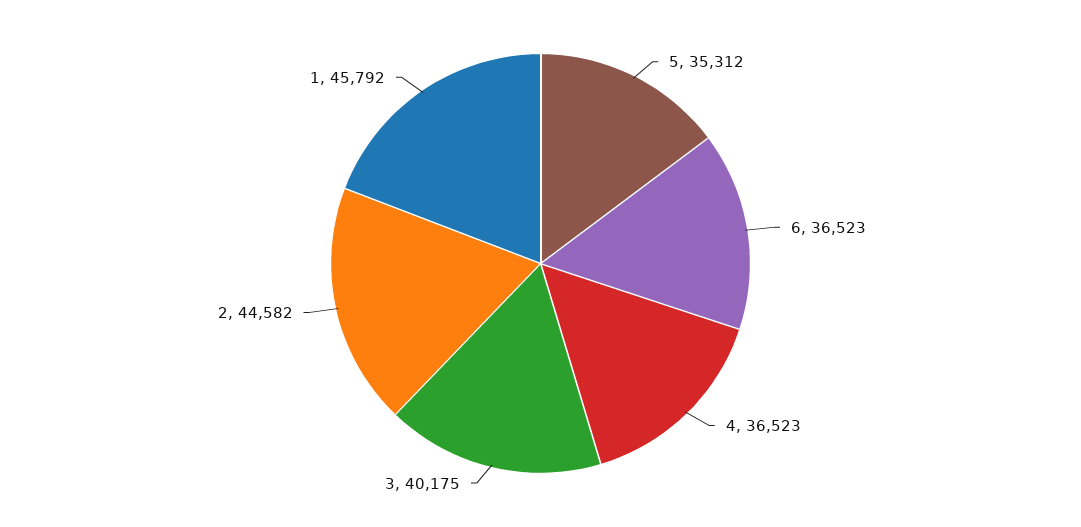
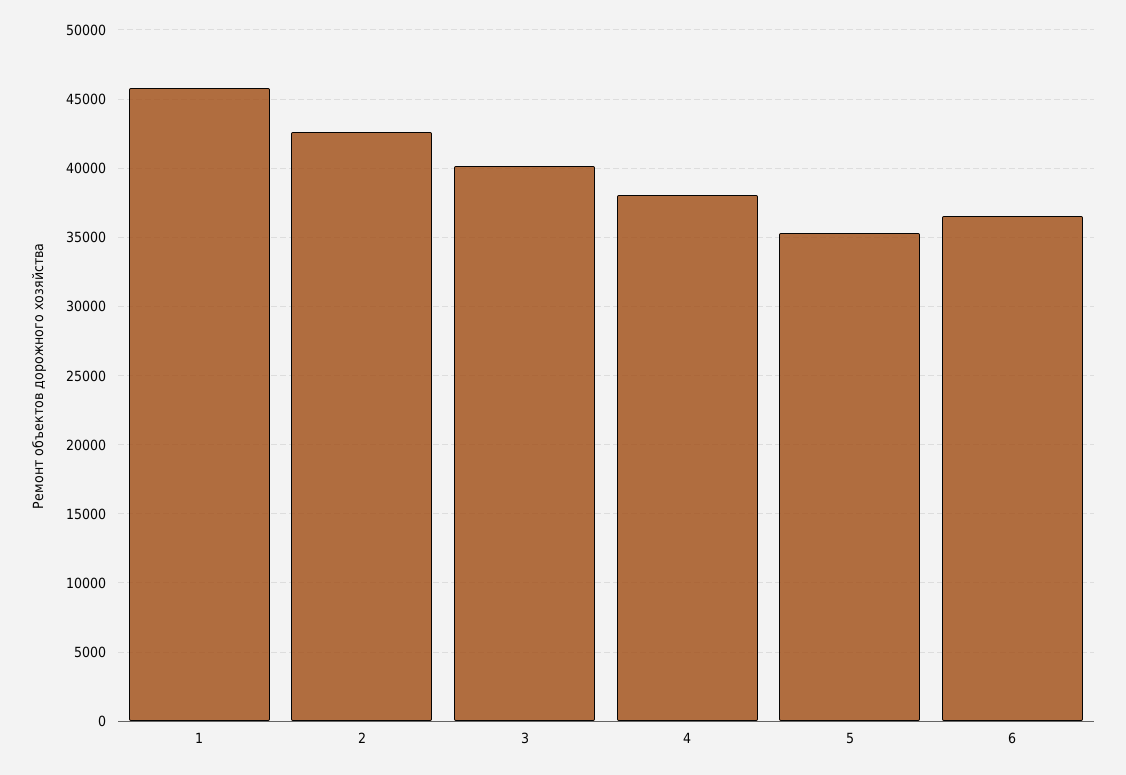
  {
    "5": 35312,
    "6": 36523,
-   "4": 36523,
+   "4": 38000,
    "3": 40175,
-   "2": 44582,
+   "2": 42500,
    "1": 45792
  }

